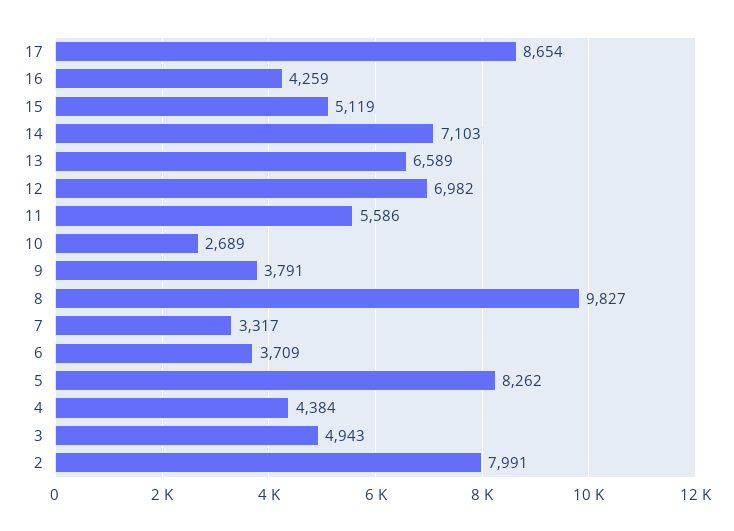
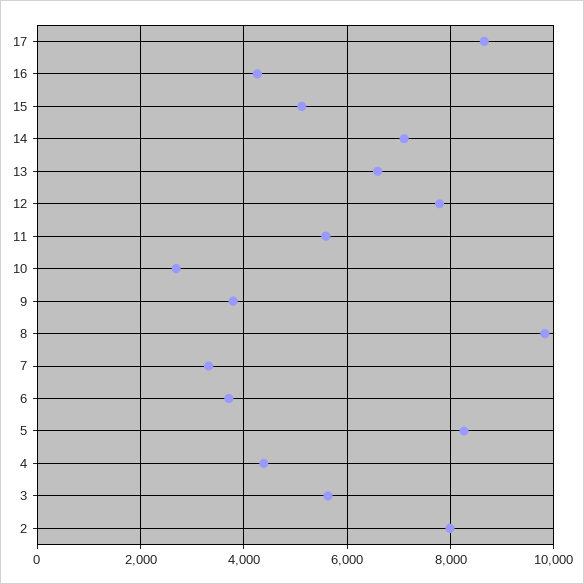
  {
    "17": 8654,
    "16": 4259,
    "15": 5119,
    "14": 7103,
    "13": 6589,
-   "12": 6982,
+   "12": 7800,
    "11": 5586,
    "10": 2689,
    "9": 3791,
    "8": 9827,
    "7": 3317,
    "6": 3709,
    "5": 8262,
    "4": 4384,
-   "3": 4943,
+   "3": 5600,
    "2": 7991
  }

